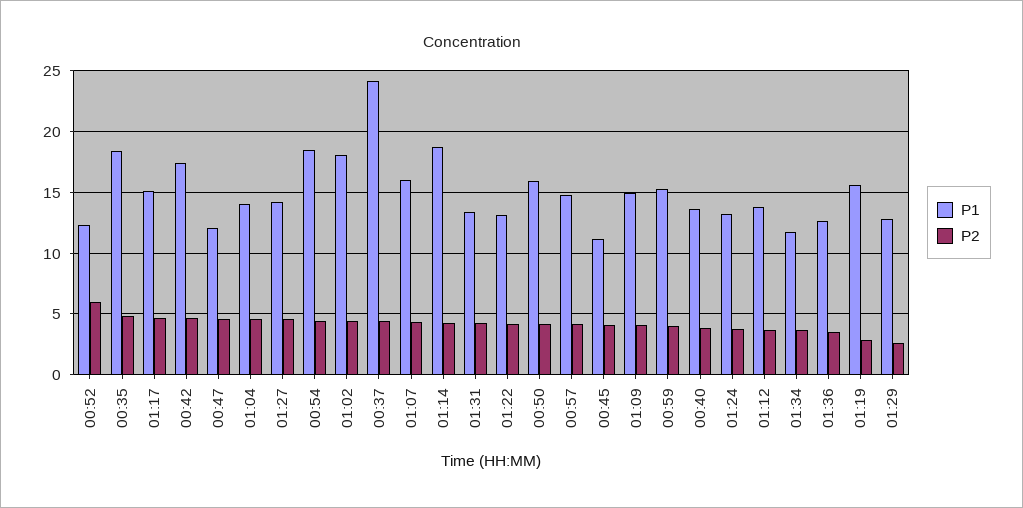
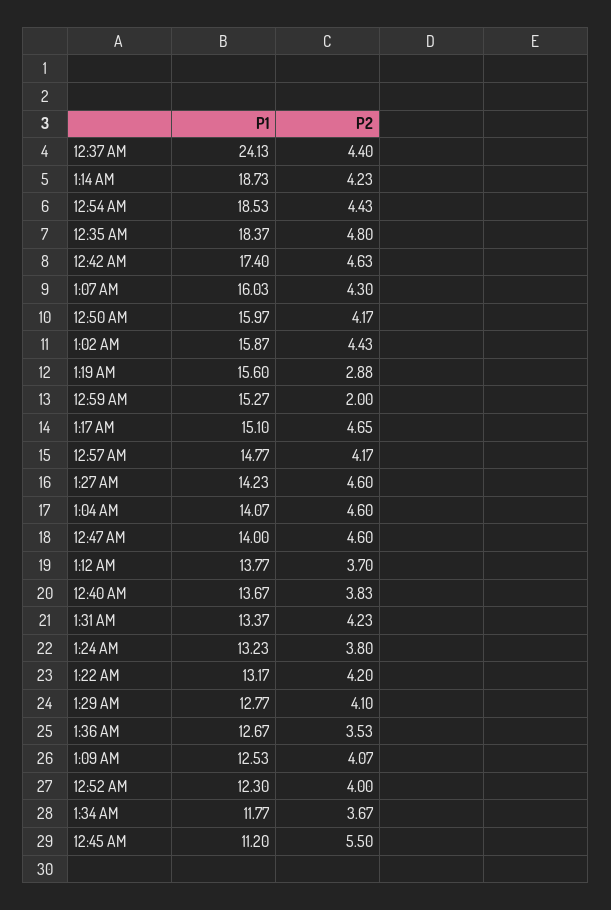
  {
    "P1": {
      "00:52": 12.3,
      "00:35": 18.37,
      "01:17": 15.1,
      "00:42": 17.4,
-     "00:47": 12,
+     "00:47": 14,
      "01:04": 14.07,
      "01:27": 14.23,
      "00:54": 18.53,
-     "01:02": 18,
+     "01:02": 15.87,
      "00:37": 24.13,
      "01:07": 16.03,
      "01:14": 18.73,
      "01:31": 13.37,
      "01:22": 13.17,
      "00:50": 15.97,
      "00:57": 14.77,
      "00:45": 11.2,
-     "01:09": 15,
+     "01:09": 12.53,
      "00:59": 15.27,
      "00:40": 13.67,
      "01:24": 13.23,
      "01:12": 13.77,
      "01:34": 11.77,
      "01:36": 12.67,
      "01:19": 15.6,
      "01:29": 12.77
    },
    "P2": {
-     "00:52": 6,
+     "00:52": 4,
      "00:35": 4.8,
      "01:17": 4.65,
      "00:42": 4.63,
      "00:47": 4.6,
      "01:04": 4.6,
      "01:27": 4.6,
      "00:54": 4.43,
      "01:02": 4.43,
      "00:37": 4.4,
      "01:07": 4.3,
      "01:14": 4.23,
      "01:31": 4.23,
      "01:22": 4.2,
      "00:50": 4.17,
      "00:57": 4.17,
-     "00:45": 4,
+     "00:45": 5.5,
      "01:09": 4.07,
-     "00:59": 4,
+     "00:59": 2,
      "00:40": 3.83,
      "01:24": 3.8,
      "01:12": 3.7,
      "01:34": 3.67,
      "01:36": 3.53,
      "01:19": 2.88,
-     "01:29": 2.5
+     "01:29": 4.1
    }
  }

